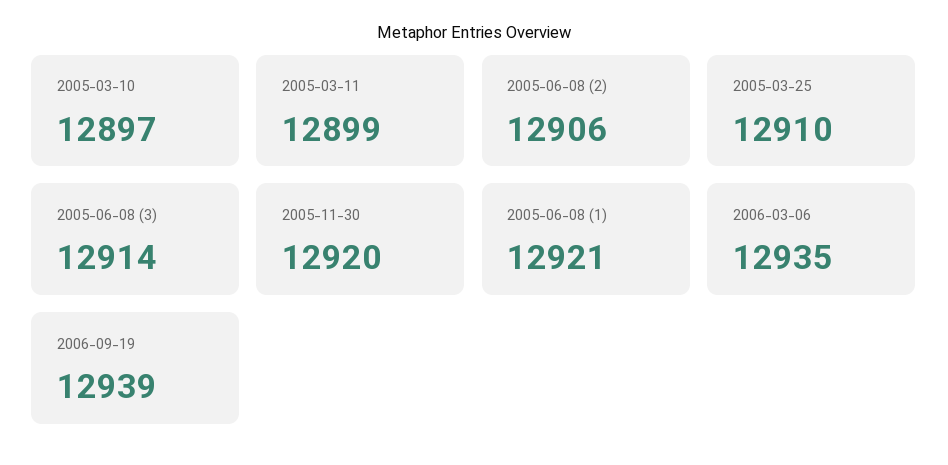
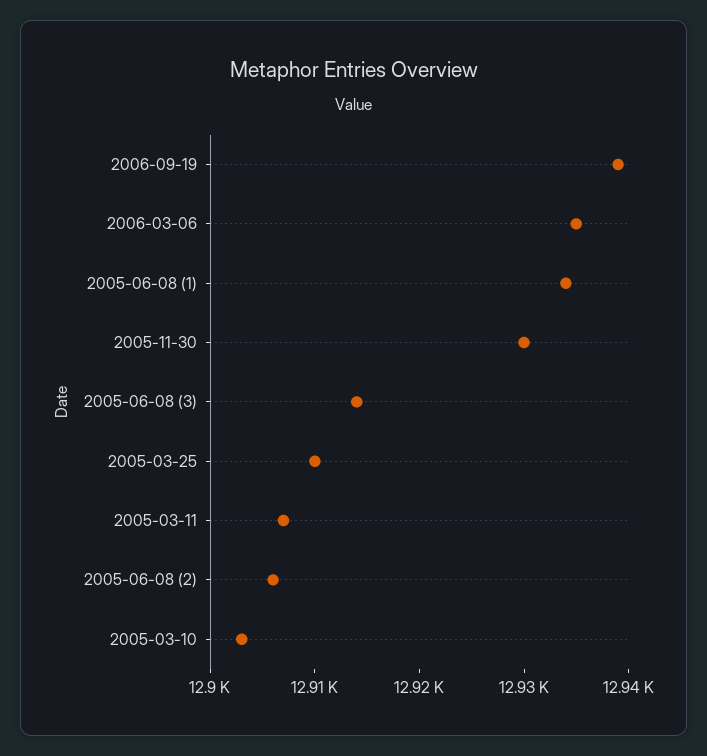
  {
-   "2005-03-10": 12897,
+   "2005-03-10": 12903,
-   "2005-03-11": 12899,
+   "2005-03-11": 12907,
    "2005-06-08 (2)": 12906,
    "2005-03-25": 12910,
    "2005-06-08 (3)": 12914,
-   "2005-11-30": 12920,
+   "2005-11-30": 12930,
-   "2005-06-08 (1)": 12921,
+   "2005-06-08 (1)": 12934,
    "2006-03-06": 12935,
    "2006-09-19": 12939
  }

